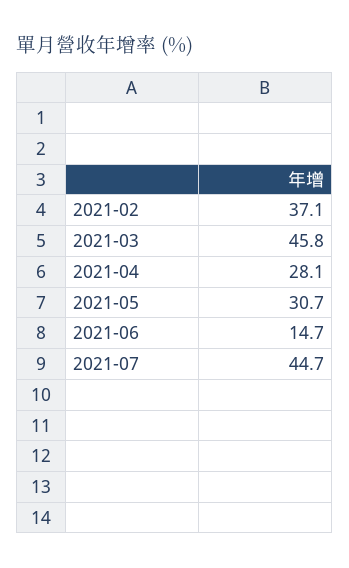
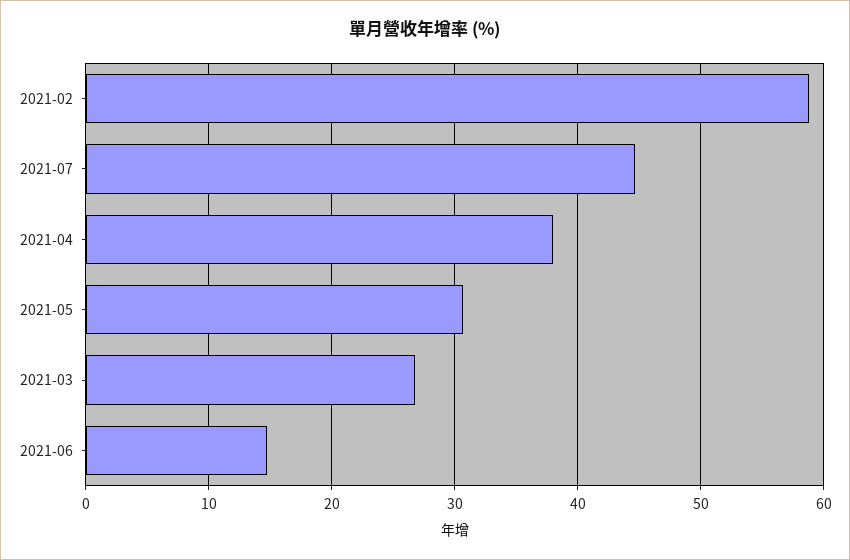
  {
-   "2021-02": 37.1,
+   "2021-02": 59,
-   "2021-03": 45.8,
+   "2021-03": 27,
-   "2021-04": 28.1,
+   "2021-04": 38,
    "2021-05": 30.7,
    "2021-06": 14.7,
    "2021-07": 44.7
  }

